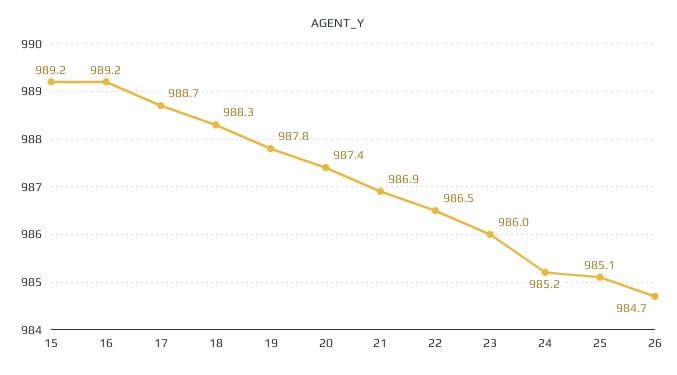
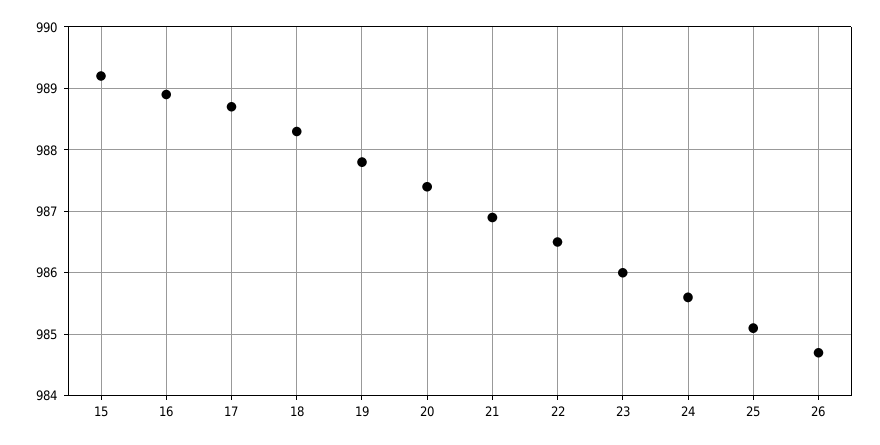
  {
    "15": 989.2,
-   "16": 989.2,
+   "16": 988.9,
    "17": 988.7,
    "18": 988.3,
    "19": 987.8,
    "20": 987.4,
    "21": 986.9,
    "22": 986.5,
    "23": 986,
-   "24": 985.2,
+   "24": 985.6,
    "25": 985.1,
    "26": 984.7
  }

